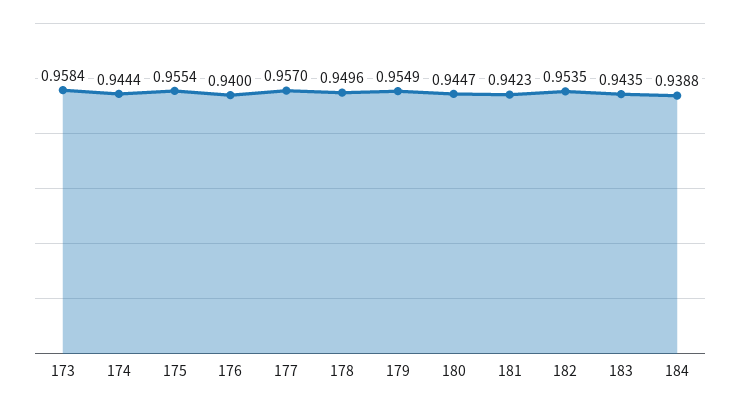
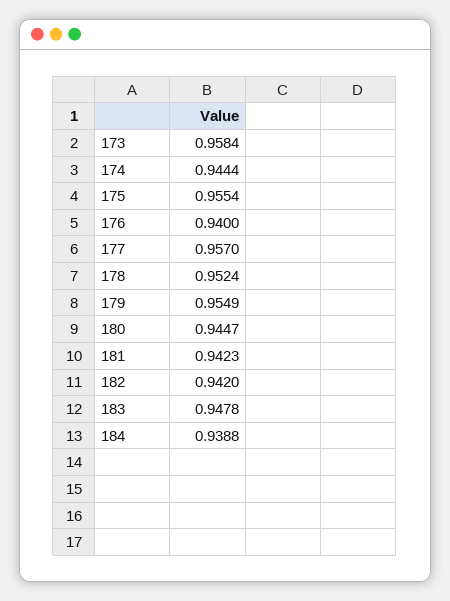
  {
    "173": 0.9584,
    "174": 0.9444,
    "175": 0.9554,
    "176": 0.94,
    "177": 0.957,
-   "178": 0.9496,
+   "178": 0.9524,
    "179": 0.9549,
    "180": 0.9447,
    "181": 0.9423,
-   "182": 0.9535,
+   "182": 0.942,
-   "183": 0.9435,
+   "183": 0.9478,
    "184": 0.9388
  }

